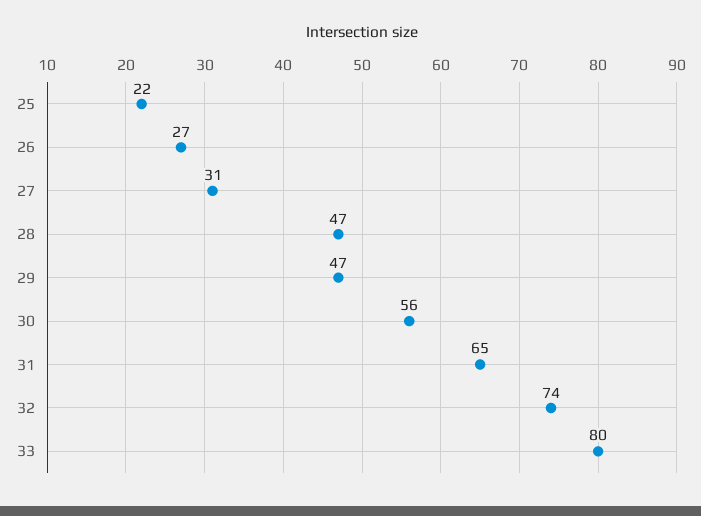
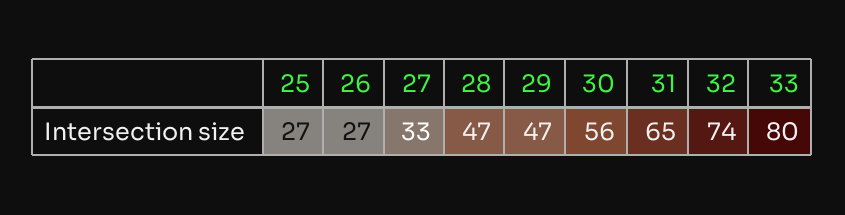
  {
-   "25": 22,
+   "25": 27,
    "26": 27,
-   "27": 31,
+   "27": 33,
    "28": 47,
    "29": 47,
    "30": 56,
    "31": 65,
    "32": 74,
    "33": 80
  }

